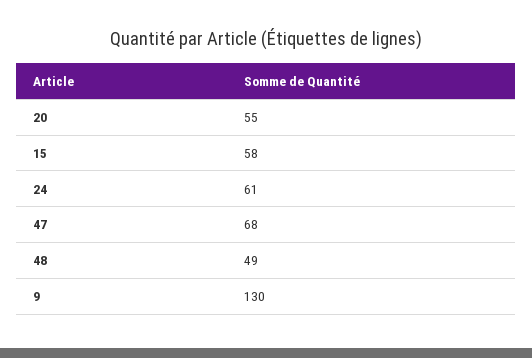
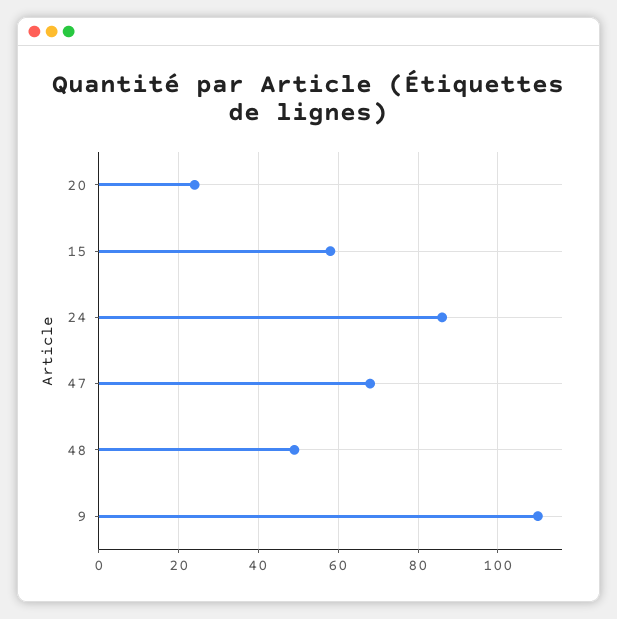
  {
-   "20": 55,
+   "20": 25,
    "15": 58,
-   "24": 61,
+   "24": 85,
    "47": 68,
    "48": 49,
-   "9": 130
+   "9": 110
  }

